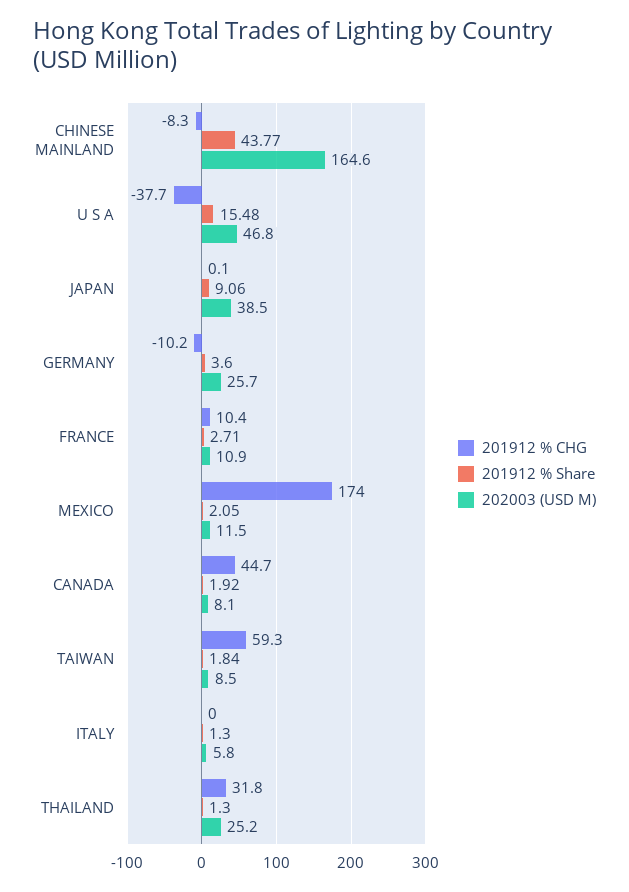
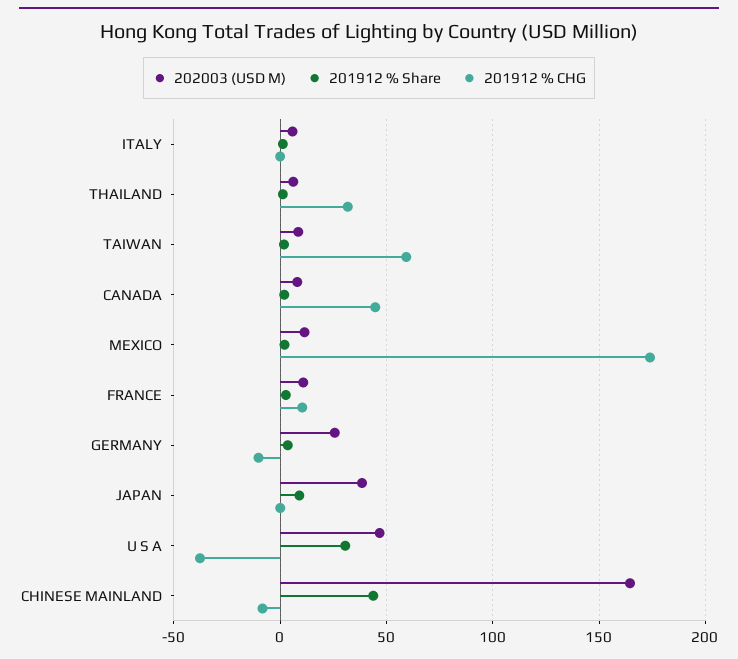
  {
    "201912 % CHG": {
      "CHINESE MAINLAND": -8.3,
      "U S A": -37.7,
      "JAPAN": 0.1,
      "GERMANY": -10.2,
      "FRANCE": 10.4,
      "MEXICO": 174,
      "CANADA": 44.7,
      "TAIWAN": 59.3,
      "ITALY": 0,
      "THAILAND": 31.8
    },
    "201912 % Share": {
      "CHINESE MAINLAND": 43.77,
-     "U S A": 15.48,
+     "U S A": 30,
      "JAPAN": 9.06,
      "GERMANY": 3.6,
      "FRANCE": 2.71,
      "MEXICO": 2.05,
      "CANADA": 1.92,
      "TAIWAN": 1.84,
      "ITALY": 1.3,
      "THAILAND": 1.3
    },
    "202003 (USD M)": {
      "CHINESE MAINLAND": 164.6,
      "U S A": 46.8,
      "JAPAN": 38.5,
      "GERMANY": 25.7,
      "FRANCE": 10.9,
      "MEXICO": 11.5,
      "CANADA": 8.1,
      "TAIWAN": 8.5,
      "ITALY": 5.8,
-     "THAILAND": 25.2
+     "THAILAND": 5
    }
  }

